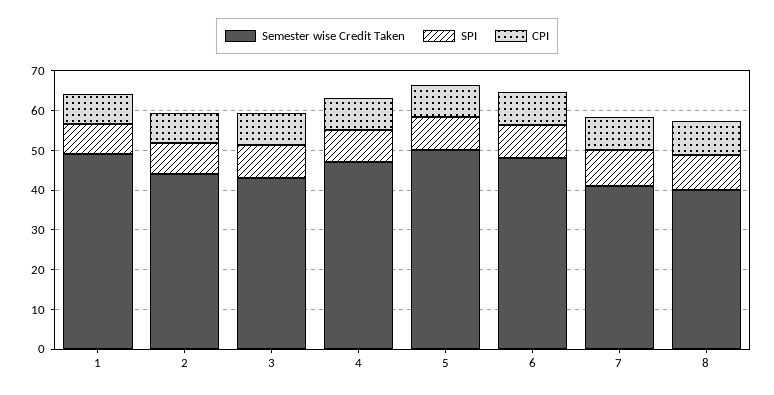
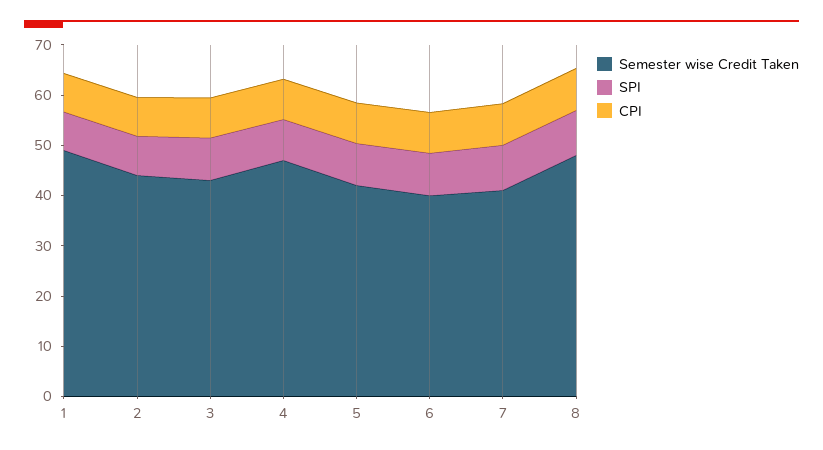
  {
    "Semester wise Credit Taken": {
      "1": 50,
      "2": 44,
      "3": 44,
      "4": 48,
-     "5": 50,
+     "5": 42,
-     "6": 47.5,
+     "6": 40,
      "7": 42,
-     "8": 40
+     "8": 48
    },
    "SPI": {
      "1": 8,
      "2": 8,
      "3": 8,
      "4": 8,
      "5": 8,
      "6": 8,
      "7": 10,
      "8": 8
    },
    "CPI": {
      "1": 8,
      "2": 8,
      "3": 8,
      "4": 8,
      "5": 8,
      "6": 8,
      "7": 8,
      "8": 8
    }
  }

